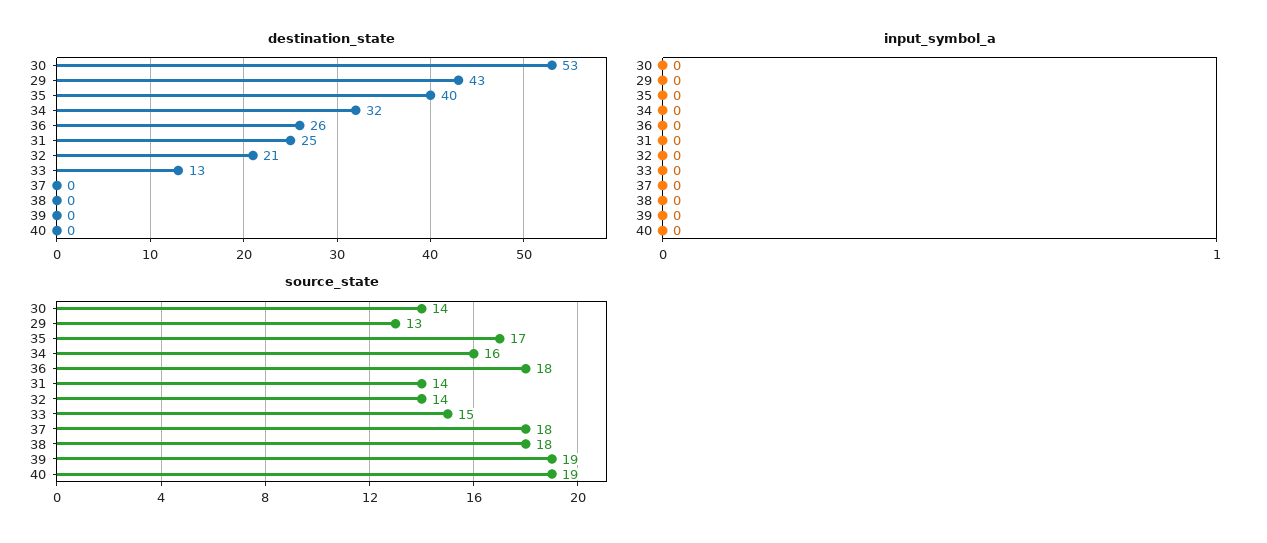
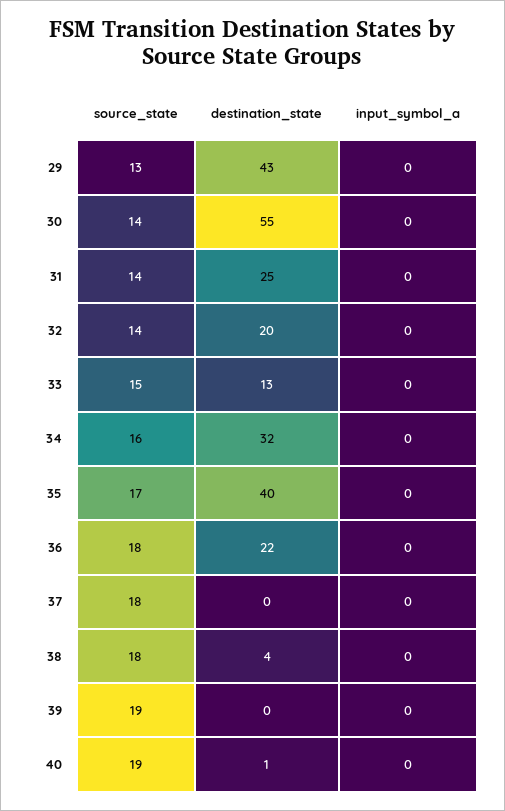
  {
    "destination_state": {
-     "30": 53,
+     "30": 55,
      "29": 43,
      "35": 40,
      "34": 32,
-     "36": 26,
+     "36": 22,
      "31": 25,
-     "32": 21,
+     "32": 20,
      "33": 13,
      "37": 0,
-     "38": 0,
+     "38": 4,
      "39": 0,
-     "40": 0
+     "40": 1
    },
    "input_symbol_a": {
      "30": 0,
      "29": 0,
      "35": 0,
      "34": 0,
      "36": 0,
      "31": 0,
      "32": 0,
      "33": 0,
      "37": 0,
      "38": 0,
      "39": 0,
      "40": 0
    },
    "source_state": {
      "30": 14,
      "29": 13,
      "35": 17,
      "34": 16,
      "36": 18,
      "31": 14,
      "32": 14,
      "33": 15,
      "37": 18,
      "38": 18,
      "39": 19,
      "40": 19
    }
  }

